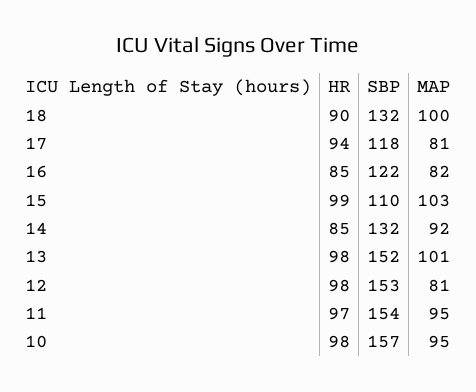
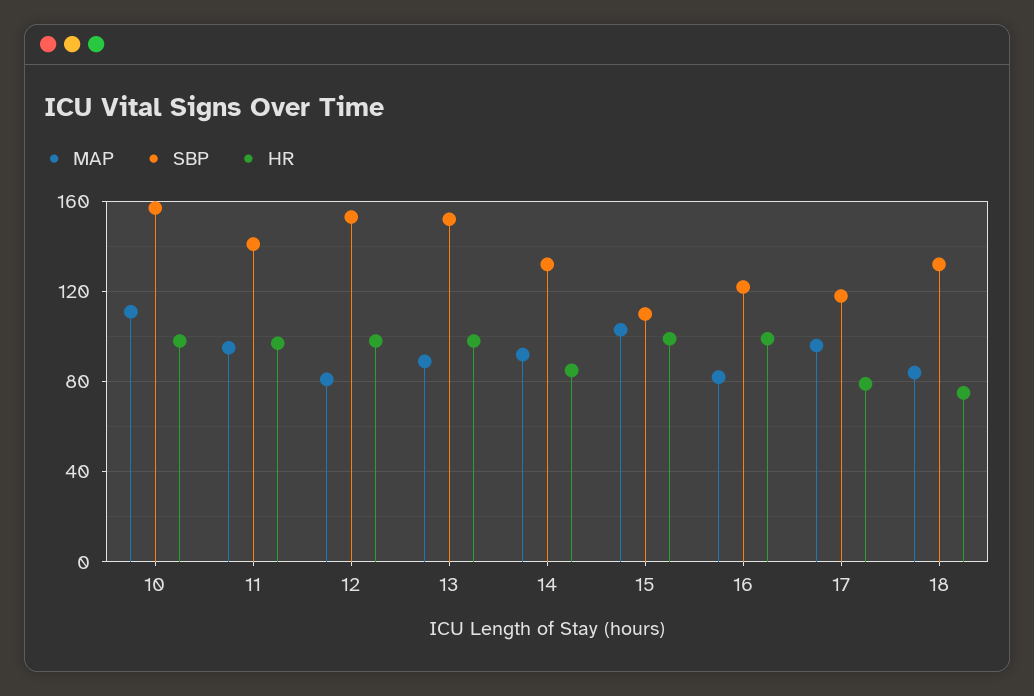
  {
    "HR": {
-     "18": 90,
+     "18": 75,
-     "17": 94,
+     "17": 80,
-     "16": 85,
+     "16": 100,
      "15": 99,
      "14": 85,
      "13": 98,
      "12": 98,
      "11": 97,
      "10": 98
    },
    "SBP": {
      "18": 132,
      "17": 118,
      "16": 122,
      "15": 110,
      "14": 132,
      "13": 152,
      "12": 153,
-     "11": 154,
+     "11": 140,
      "10": 157
    },
    "MAP": {
-     "18": 100,
+     "18": 85,
-     "17": 81,
+     "17": 95,
      "16": 82,
      "15": 103,
      "14": 92,
-     "13": 101,
+     "13": 90,
      "12": 81,
      "11": 95,
-     "10": 95
+     "10": 110
    }
  }

